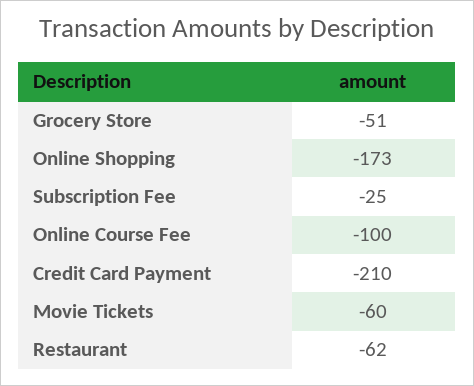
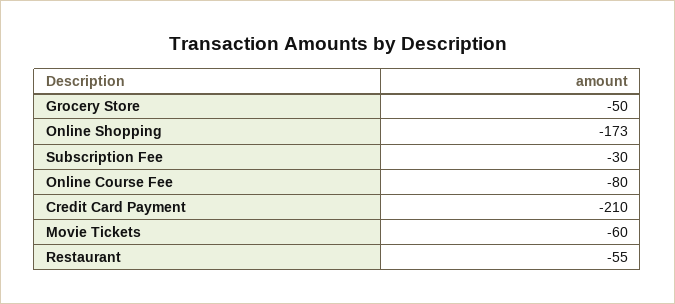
  {
-   "Grocery Store": -51,
+   "Grocery Store": -50,
    "Online Shopping": -173,
-   "Subscription Fee": -25,
+   "Subscription Fee": -30,
-   "Online Course Fee": -100,
+   "Online Course Fee": -80,
    "Credit Card Payment": -210,
    "Movie Tickets": -60,
-   "Restaurant": -62
+   "Restaurant": -55
  }

